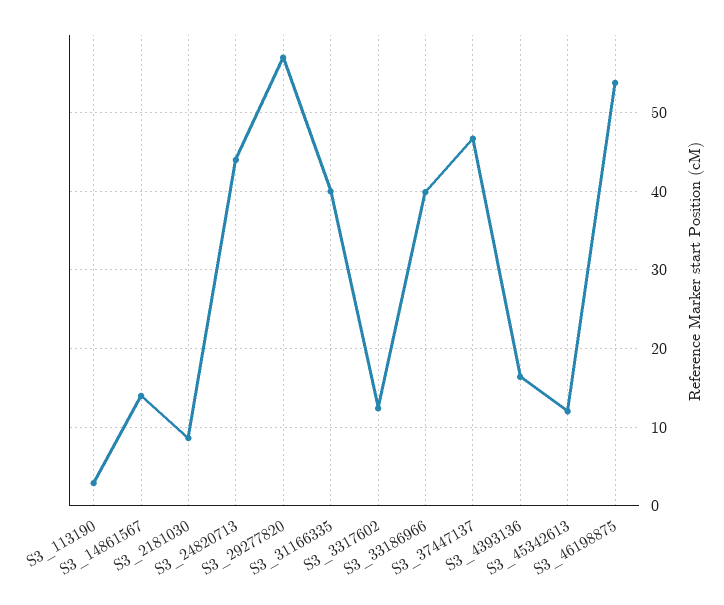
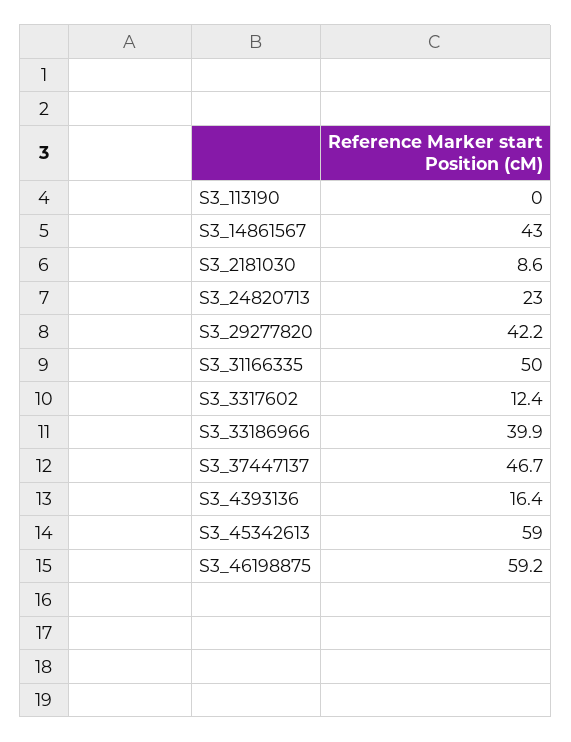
  {
-   "S3_113190": 3,
+   "S3_113190": 0,
-   "S3_14861567": 14,
+   "S3_14861567": 43,
    "S3_2181030": 8.6,
-   "S3_24820713": 44,
+   "S3_24820713": 23,
-   "S3_29277820": 57,
+   "S3_29277820": 42.2,
-   "S3_31166335": 40,
+   "S3_31166335": 50,
    "S3_3317602": 12.4,
    "S3_33186966": 39.9,
    "S3_37447137": 46.7,
    "S3_4393136": 16.4,
-   "S3_45342613": 12,
+   "S3_45342613": 59,
-   "S3_46198875": 54
+   "S3_46198875": 59.2
  }

